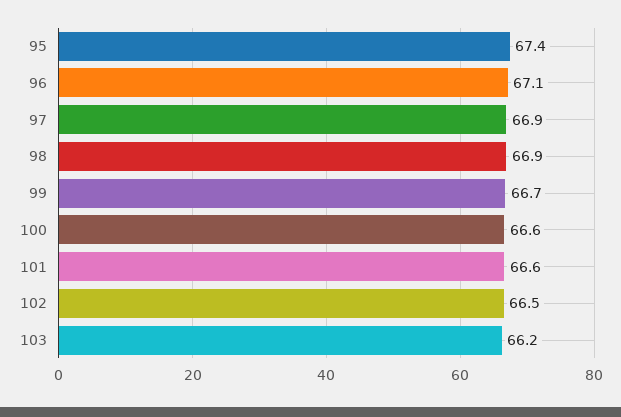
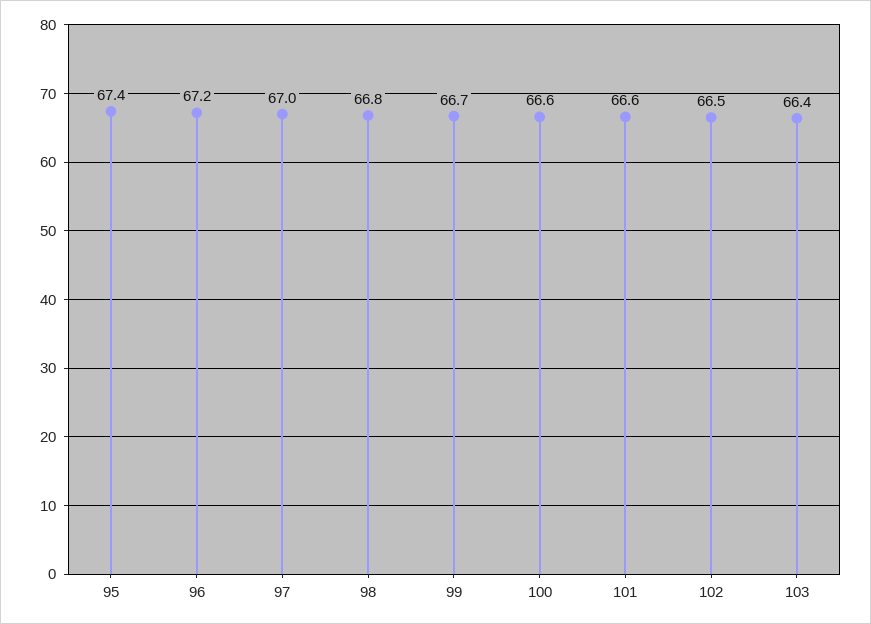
  {
    "95": 67.4,
-   "96": 67.1,
+   "96": 67.2,
-   "97": 66.9,
+   "97": 67,
-   "98": 66.9,
+   "98": 66.8,
    "99": 66.7,
    "100": 66.6,
    "101": 66.6,
    "102": 66.5,
-   "103": 66.2
+   "103": 66.4
  }

